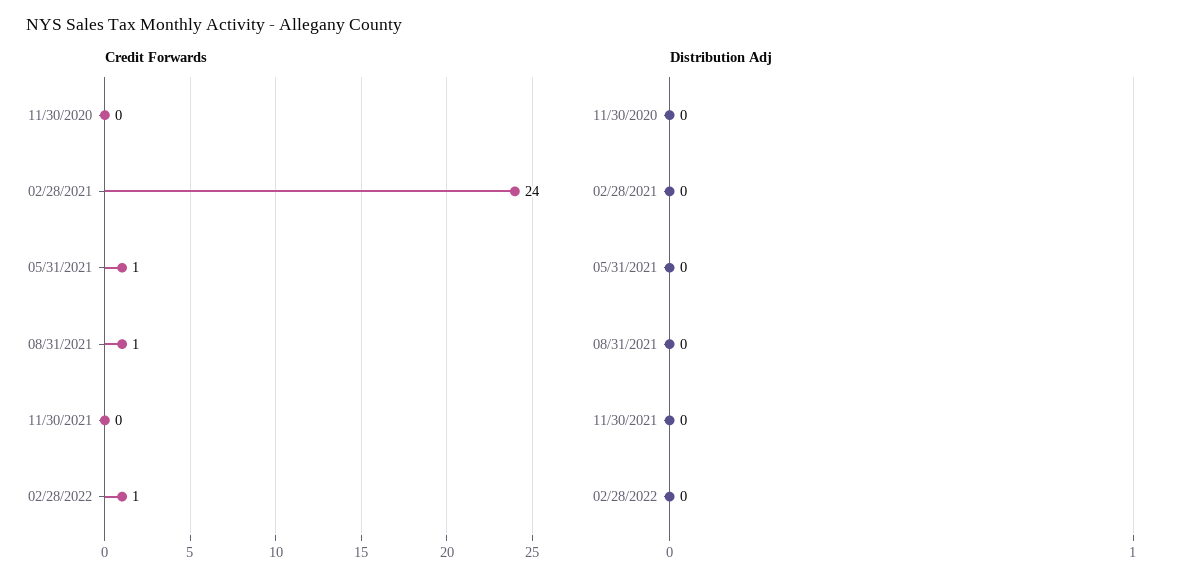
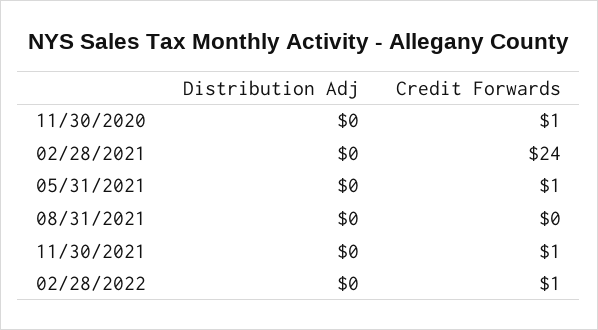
  {
    "Credit Forwards": {
-     "11/30/2020": 0,
+     "11/30/2020": 1,
      "02/28/2021": 24,
      "05/31/2021": 1,
-     "08/31/2021": 1,
+     "08/31/2021": 0,
-     "11/30/2021": 0,
+     "11/30/2021": 1,
      "02/28/2022": 1
    },
    "Distribution Adj": {
      "11/30/2020": 0,
      "02/28/2021": 0,
      "05/31/2021": 0,
      "08/31/2021": 0,
      "11/30/2021": 0,
      "02/28/2022": 0
    }
  }

